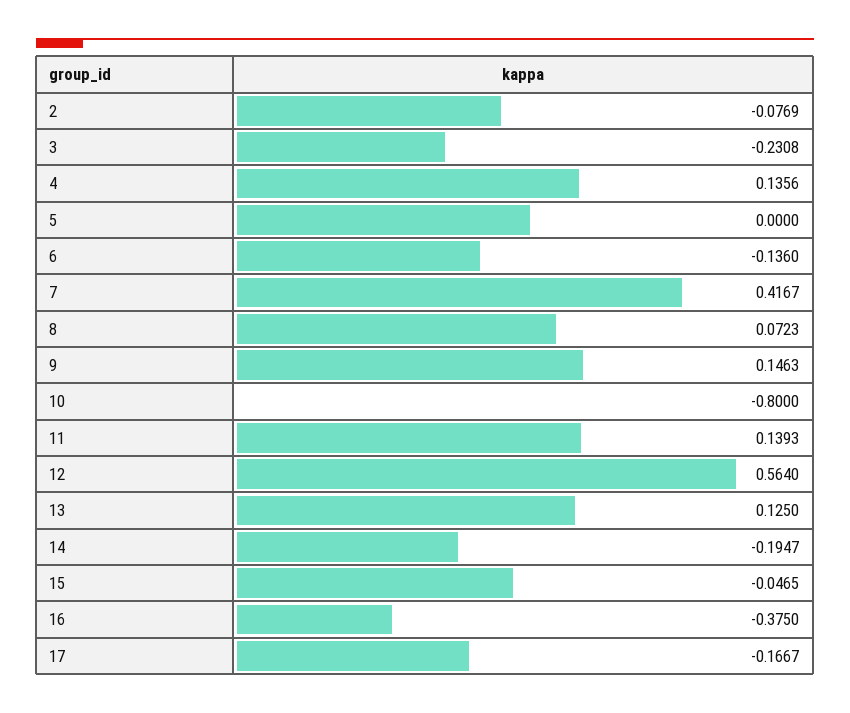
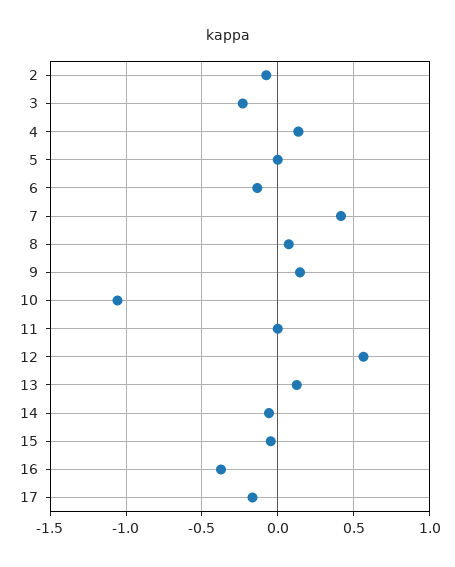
  {
    "2": -0.0769,
    "3": -0.2308,
    "4": 0.1356,
    "5": 0,
    "6": -0.136,
    "7": 0.4167,
    "8": 0.0723,
    "9": 0.1463,
-   "10": -0.8,
+   "10": -1.05,
-   "11": 0.1393,
+   "11": 0,
    "12": 0.564,
    "13": 0.125,
-   "14": -0.1947,
+   "14": -0.05,
    "15": -0.0465,
    "16": -0.375,
    "17": -0.1667
  }

